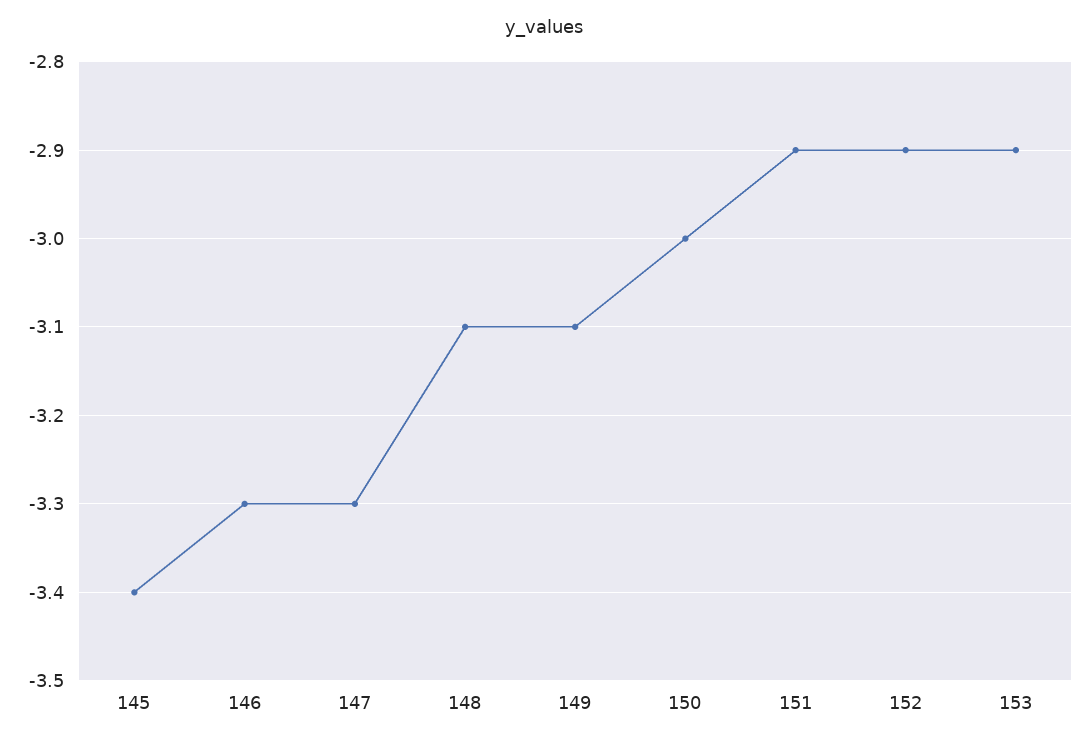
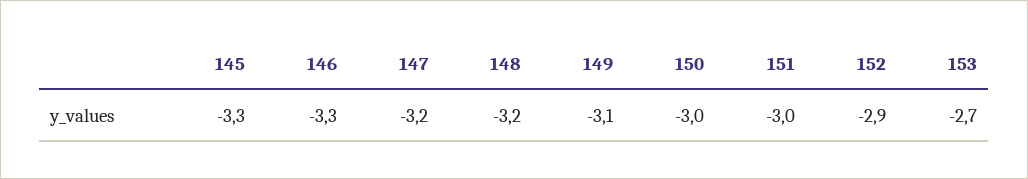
  {
-   "145": -3.4,
+   "145": -3.3,
    "146": -3.3,
-   "147": -3.3,
+   "147": -3.2,
-   "148": -3.1,
+   "148": -3.2,
    "149": -3.1,
    "150": -3,
-   "151": -2.9,
+   "151": -3,
    "152": -2.9,
-   "153": -2.9
+   "153": -2.7
  }

